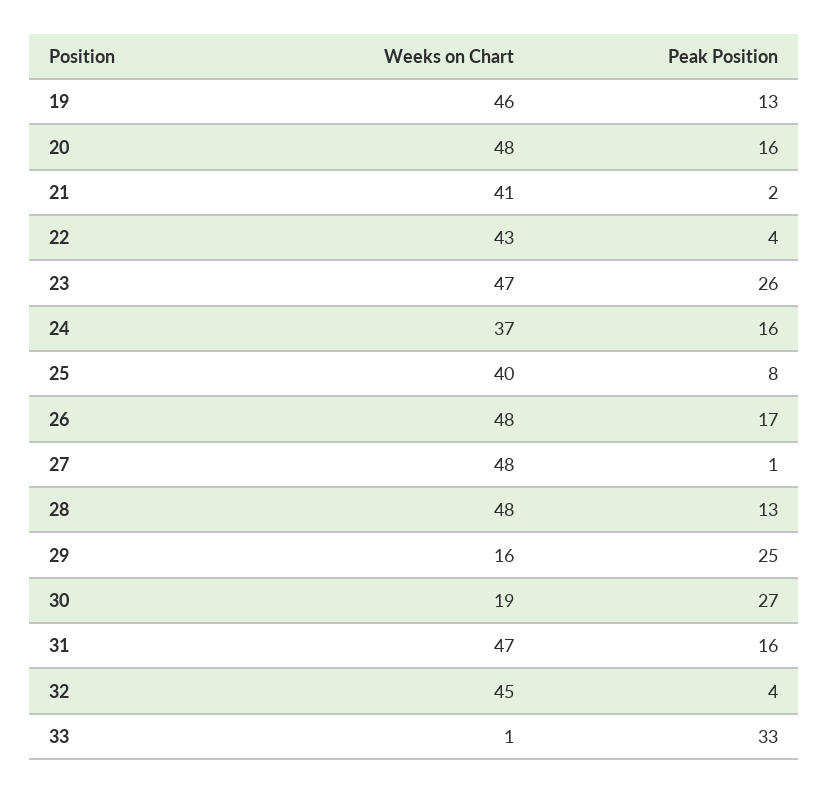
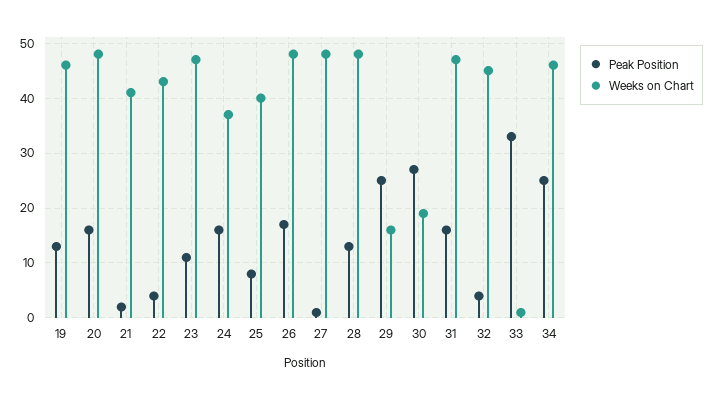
  {
    "Weeks on Chart": {
      "19": 46,
      "20": 48,
      "21": 41,
      "22": 43,
      "23": 47,
      "24": 37,
      "25": 40,
      "26": 48,
      "27": 48,
      "28": 48,
      "29": 16,
      "30": 19,
      "31": 47,
      "32": 45,
-     "33": 1
+     "33": 1,
+     "34": 45
    },
    "Peak Position": {
      "19": 13,
      "20": 16,
      "21": 2,
      "22": 4,
-     "23": 26,
+     "23": 10,
      "24": 16,
      "25": 8,
      "26": 17,
      "27": 1,
      "28": 13,
      "29": 25,
      "30": 27,
      "31": 16,
      "32": 4,
-     "33": 33
+     "33": 33,
+     "34": 25
    }
  }

